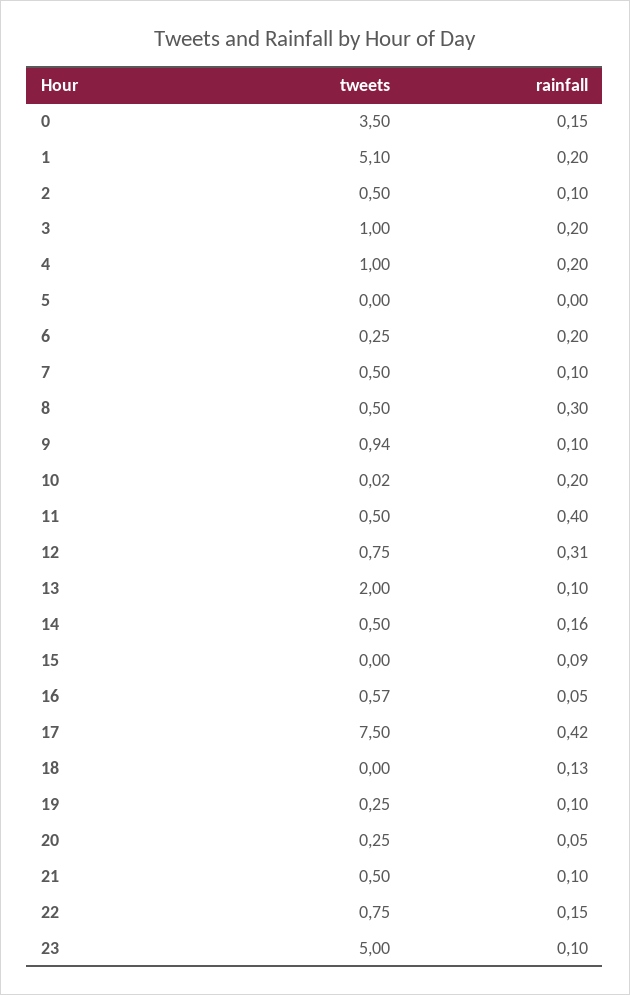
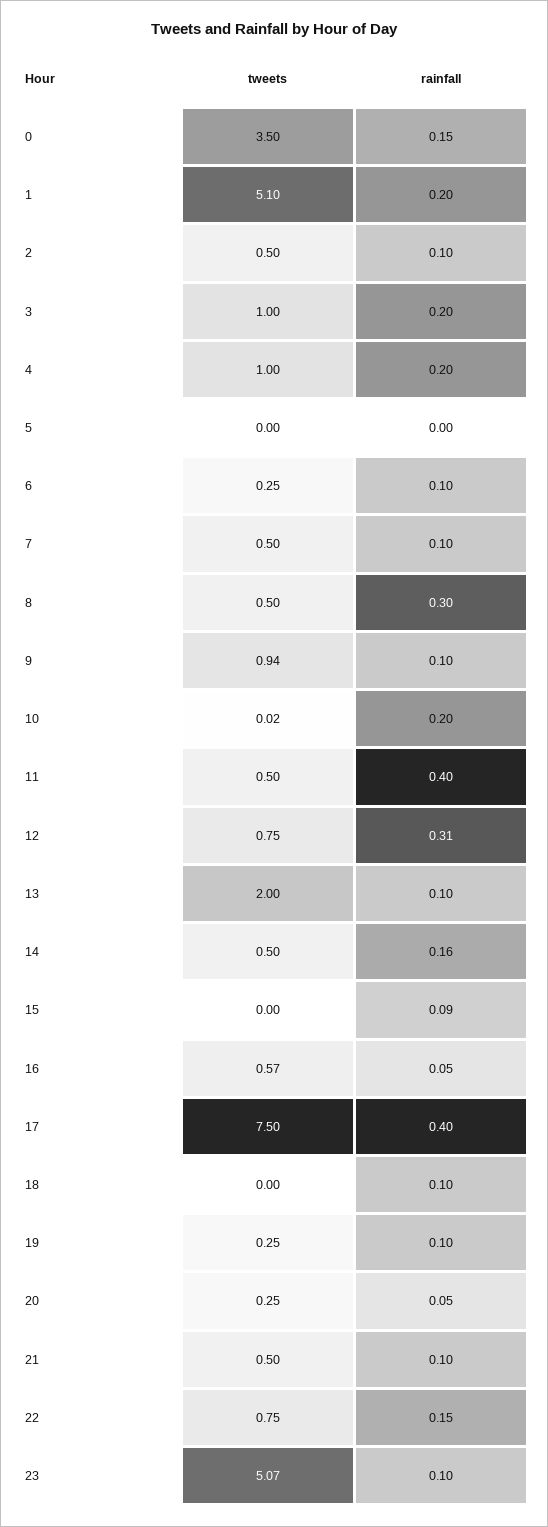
  {
    "tweets": {
      "0": 3.5,
      "1": 5.1,
      "2": 0.5,
      "3": 1,
      "4": 1,
      "5": 0,
      "6": 0.25,
      "7": 0.5,
      "8": 0.5,
      "9": 0.94,
      "10": 0.02,
      "11": 0.5,
      "12": 0.75,
      "13": 2,
      "14": 0.5,
      "15": 0,
      "16": 0.57,
      "17": 7.5,
      "18": 0,
      "19": 0.25,
      "20": 0.25,
      "21": 0.5,
      "22": 0.75,
-     "23": 5
+     "23": 5.07
    },
    "rainfall": {
      "0": 0.15,
      "1": 0.2,
      "2": 0.1,
      "3": 0.2,
      "4": 0.2,
      "5": 0,
-     "6": 0.2,
+     "6": 0.1,
      "7": 0.1,
      "8": 0.3,
      "9": 0.1,
      "10": 0.2,
      "11": 0.4,
      "12": 0.31,
      "13": 0.1,
      "14": 0.16,
      "15": 0.09,
      "16": 0.05,
-     "17": 0.42,
+     "17": 0.4,
-     "18": 0.13,
+     "18": 0.1,
      "19": 0.1,
      "20": 0.05,
      "21": 0.1,
      "22": 0.15,
      "23": 0.1
    }
  }

